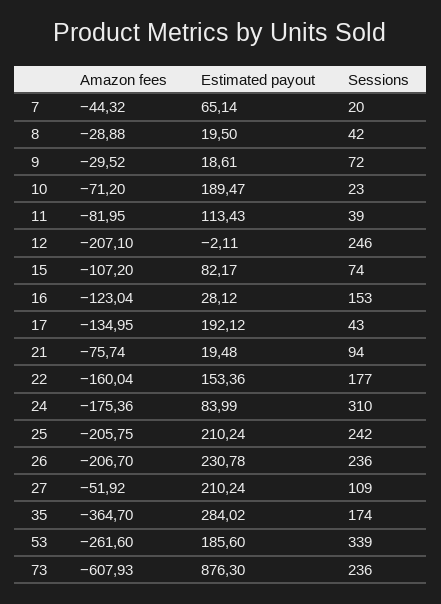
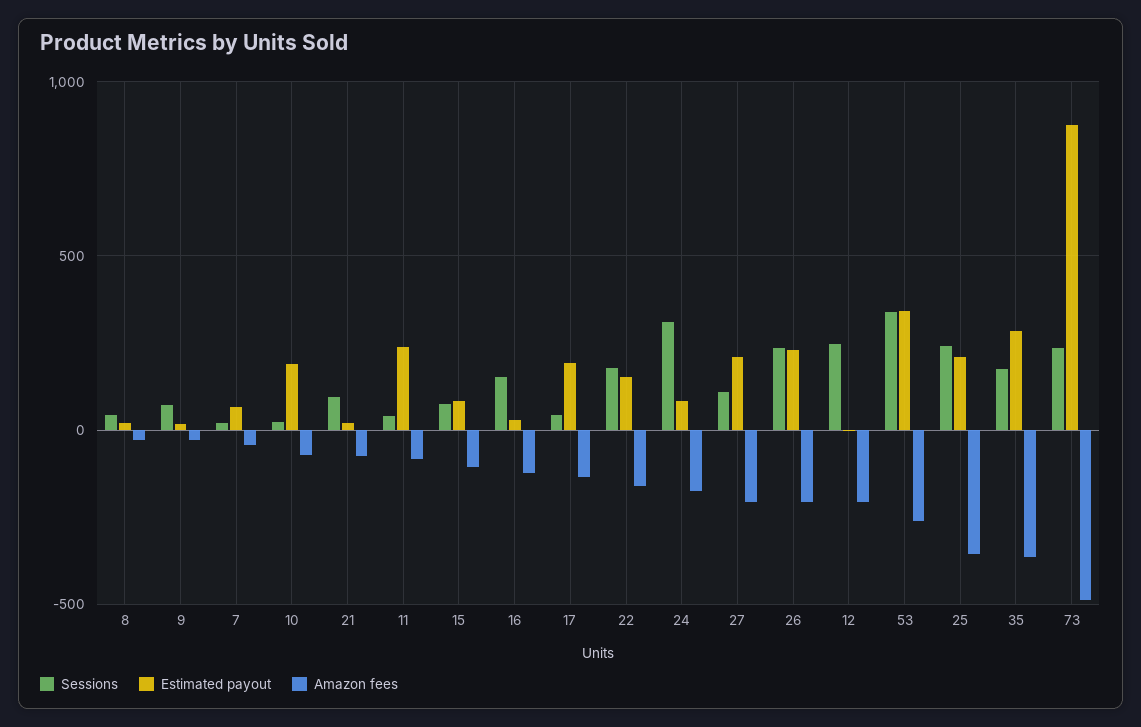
  {
    "Amazon fees": {
      "7": -44.32,
      "8": -28.88,
      "9": -29.52,
      "10": -71.2,
      "11": -81.95,
      "12": -207.1,
      "15": -107.2,
      "16": -123.04,
      "17": -134.95,
      "21": -75.74,
      "22": -160.04,
      "24": -175.36,
-     "25": -205.75,
+     "25": -350,
      "26": -206.7,
-     "27": -51.92,
+     "27": -200,
      "35": -364.7,
      "53": -261.6,
-     "73": -607.93
+     "73": -500
    },
    "Estimated payout": {
      "7": 65.14,
      "8": 19.5,
      "9": 18.61,
      "10": 189.47,
-     "11": 113.43,
+     "11": 250,
      "12": -2.11,
      "15": 82.17,
      "16": 28.12,
      "17": 192.12,
      "21": 19.48,
      "22": 153.36,
      "24": 83.99,
      "25": 210.24,
      "26": 230.78,
      "27": 210.24,
      "35": 284.02,
-     "53": 185.6,
+     "53": 350,
      "73": 876.3
    },
    "Sessions": {
      "7": 20,
      "8": 42,
      "9": 72,
      "10": 23,
      "11": 39,
      "12": 246,
      "15": 74,
      "16": 153,
      "17": 43,
      "21": 94,
      "22": 177,
      "24": 310,
      "25": 242,
      "26": 236,
      "27": 109,
      "35": 174,
      "53": 339,
      "73": 236
    }
  }

